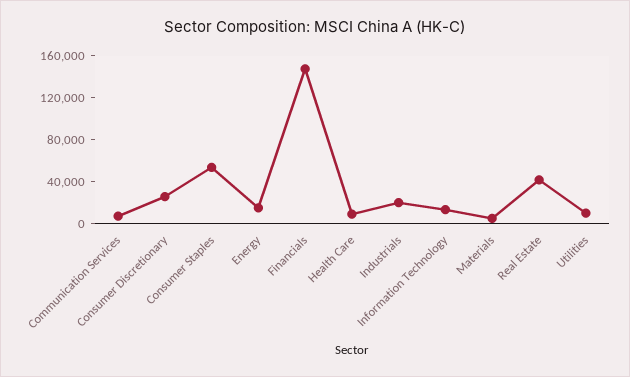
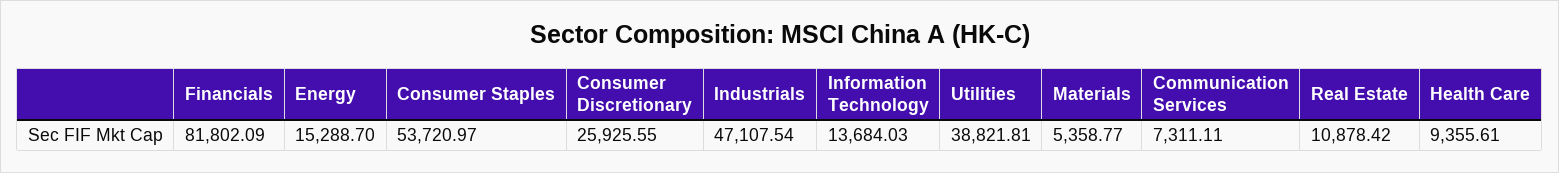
  {
    "Communication Services": 7311.11,
    "Consumer Discretionary": 25925.55,
    "Consumer Staples": 53720.97,
    "Energy": 15288.7,
-   "Financials": 150000,
+   "Financials": 81802.09,
    "Health Care": 9355.61,
-   "Industrials": 20000,
+   "Industrials": 47107.54,
    "Information Technology": 13684.03,
    "Materials": 5358.77,
-   "Real Estate": 40000,
+   "Real Estate": 10878.42,
-   "Utilities": 10000
+   "Utilities": 38821.81
  }

